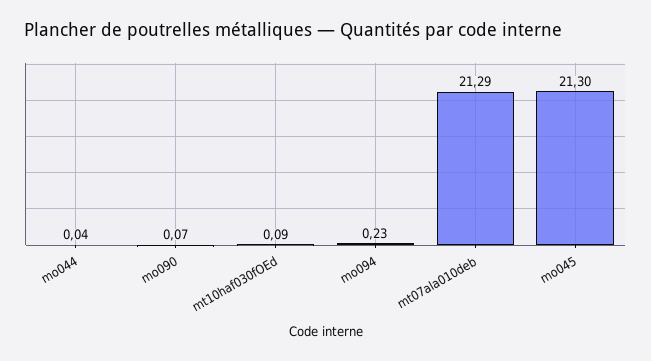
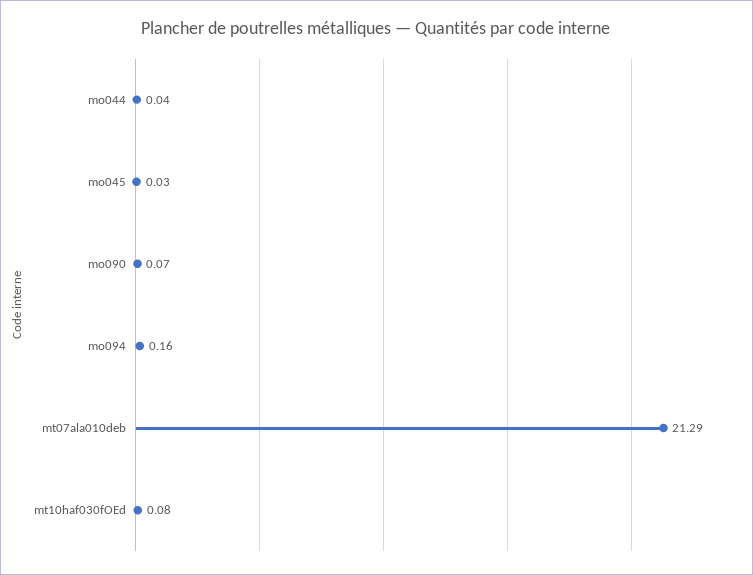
  {
    "mo044": 0.04,
    "mo090": 0.07,
-   "mt10haf030fOEd": 0.09,
+   "mt10haf030fOEd": 0.08,
-   "mo094": 0.23,
+   "mo094": 0.16,
    "mt07ala010deb": 21.29,
-   "mo045": 21.3
+   "mo045": 0.03
  }

